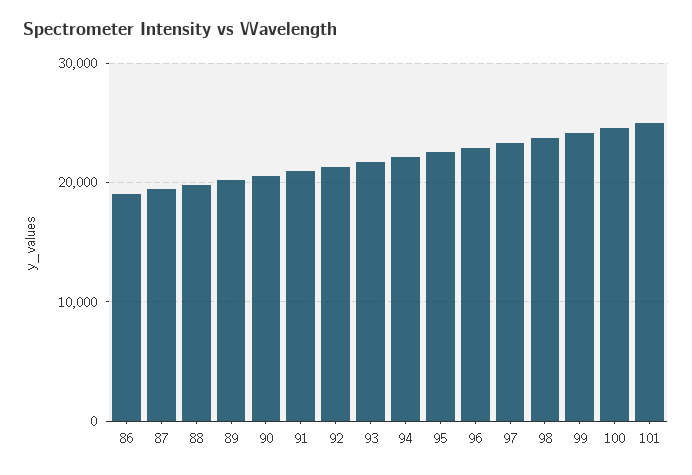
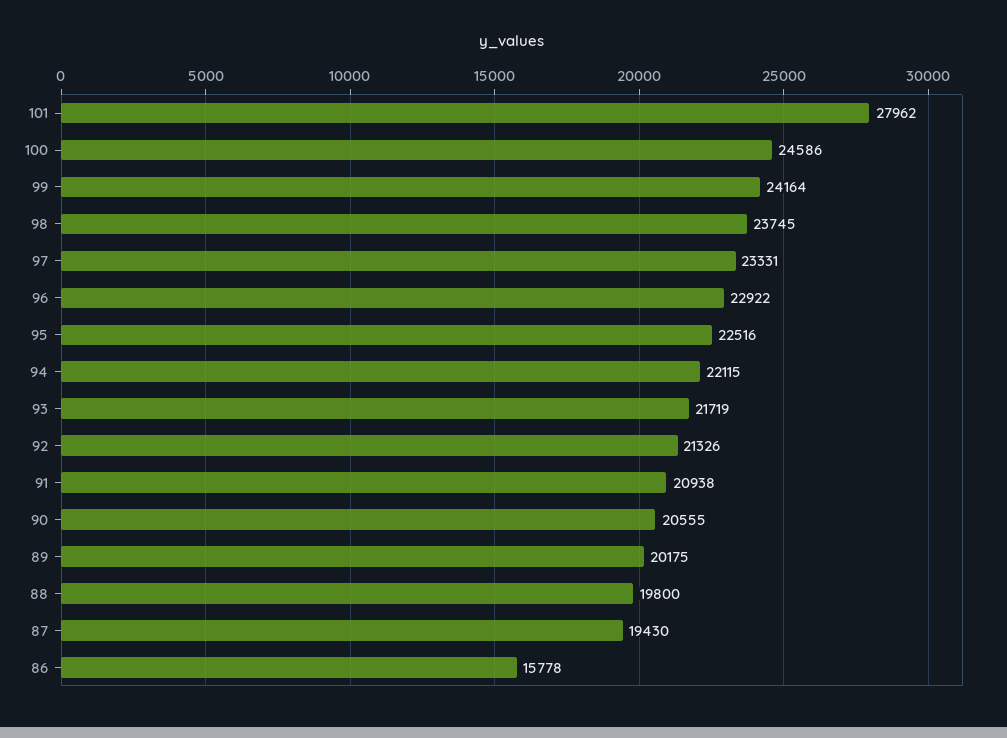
  {
-   "86": 19000,
+   "86": 15778,
    "87": 19430,
    "88": 19800,
    "89": 20175,
    "90": 20555,
    "91": 20938,
    "92": 21326,
    "93": 21719,
    "94": 22115,
    "95": 22516,
    "96": 22922,
    "97": 23331,
    "98": 23745,
    "99": 24164,
    "100": 24586,
-   "101": 25000
+   "101": 27962
  }

